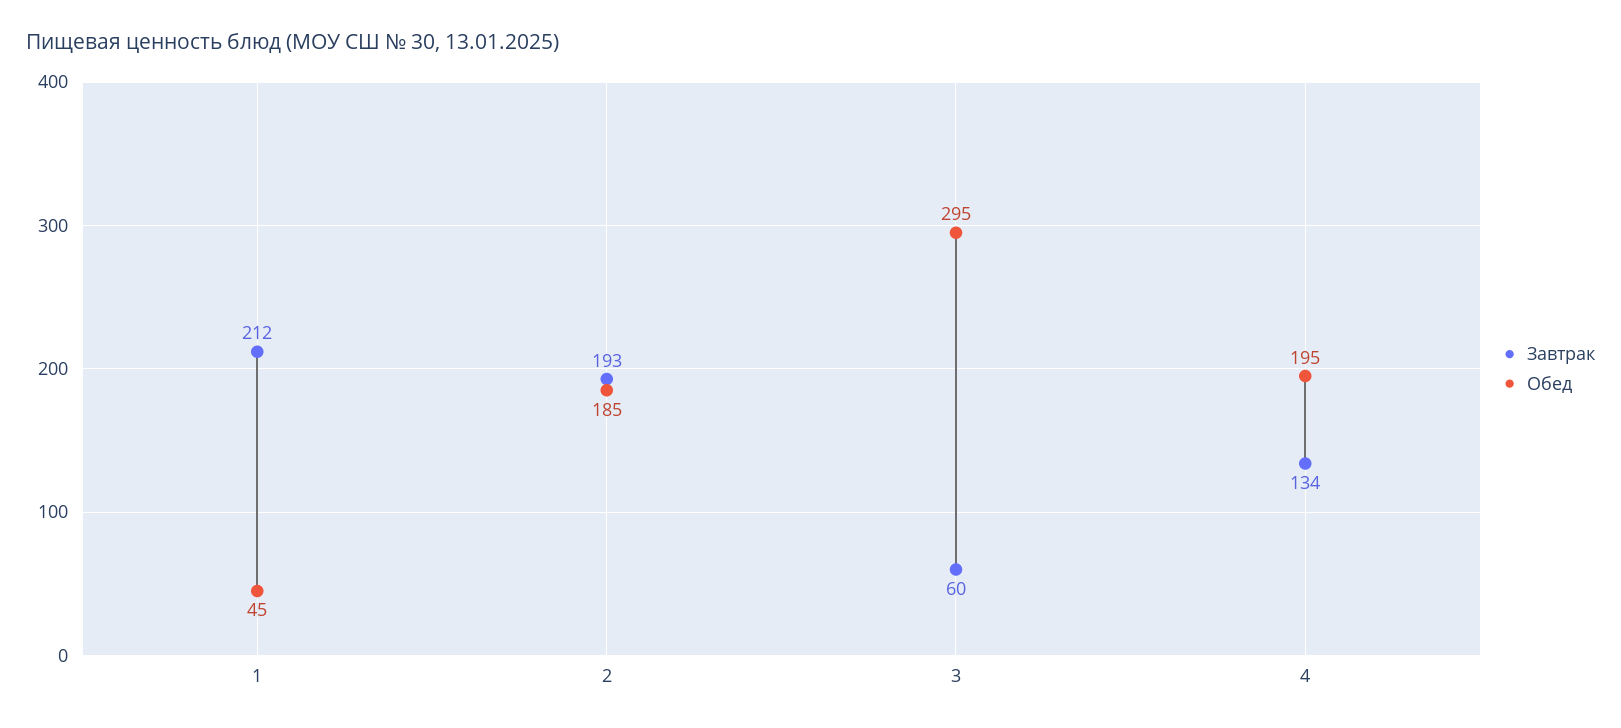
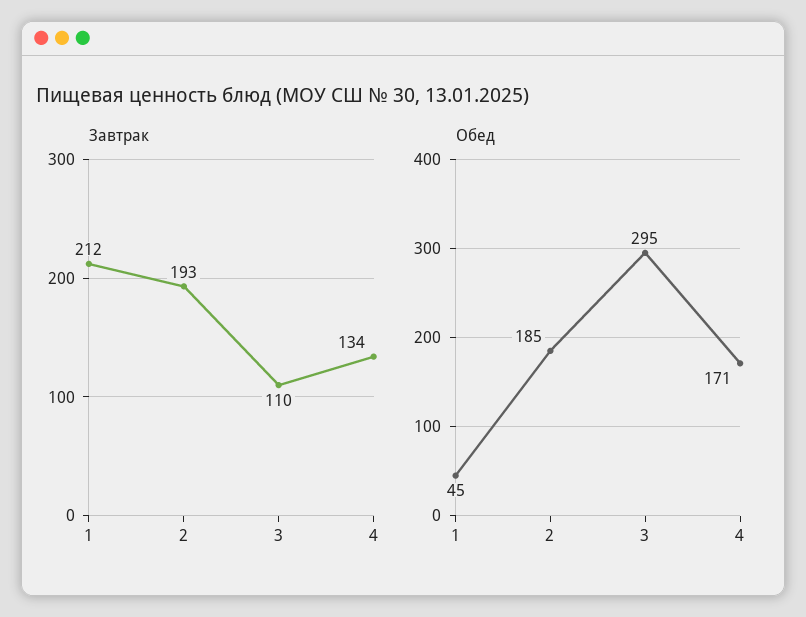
  {
    "Завтрак": {
      "1": 212,
      "2": 193,
-     "3": 60,
+     "3": 110,
      "4": 134
    },
    "Обед": {
      "1": 45,
      "2": 185,
      "3": 295,
-     "4": 195
+     "4": 171
    }
  }

